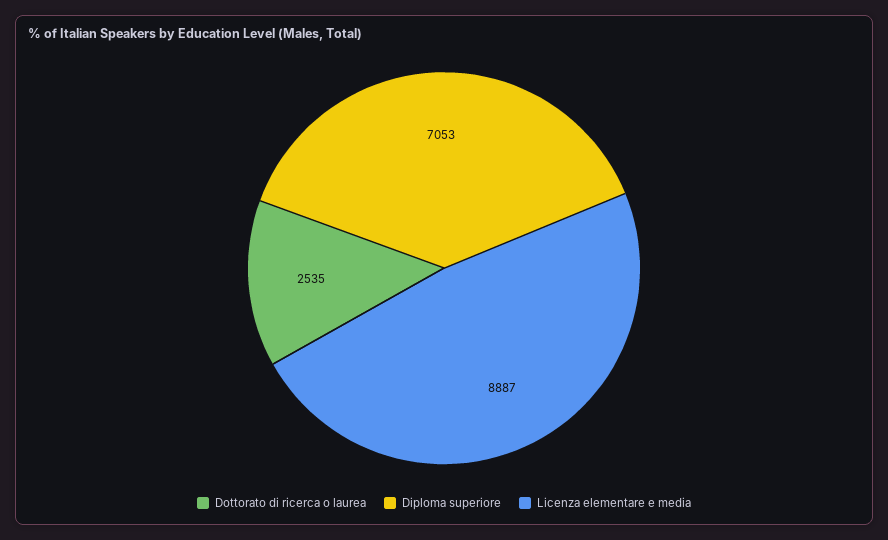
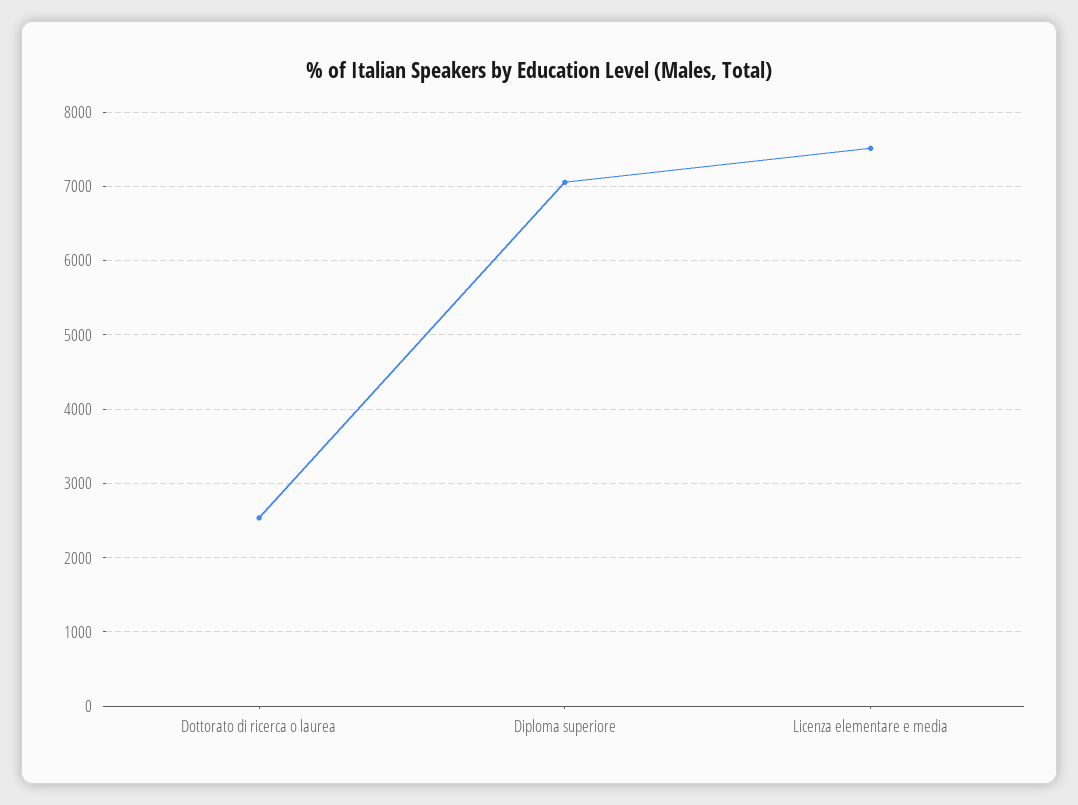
  {
    "Dottorato di ricerca o laurea": 2535,
    "Diploma superiore": 7053,
-   "Licenza elementare e media": 8887
+   "Licenza elementare e media": 7500
  }

